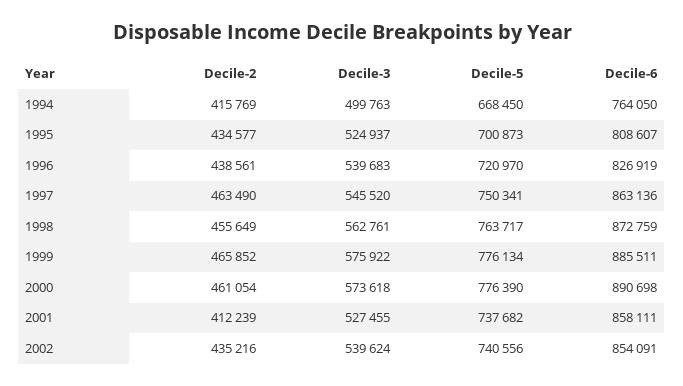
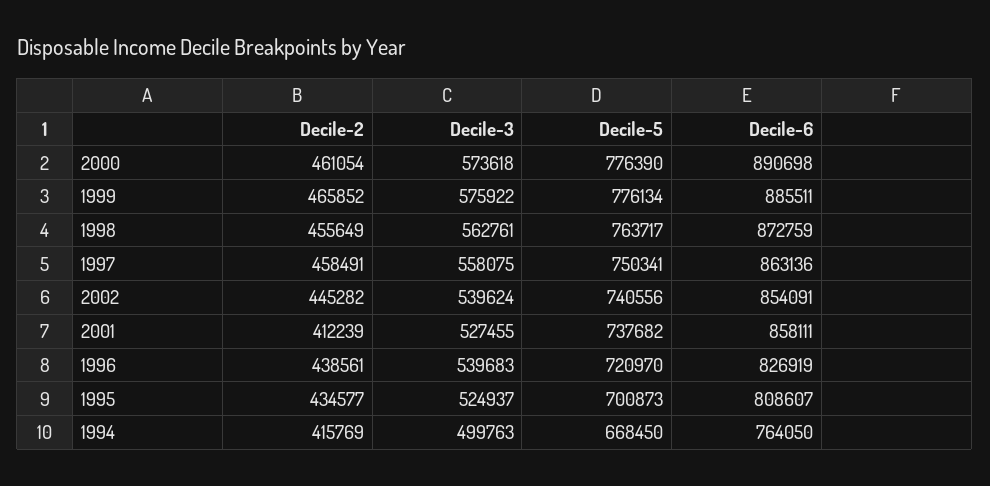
  {
    "Decile-2": {
      "1994": 415769,
      "1995": 434577,
      "1996": 438561,
-     "1997": 463490,
+     "1997": 458491,
      "1998": 455649,
      "1999": 465852,
      "2000": 461054,
      "2001": 412239,
-     "2002": 435216
+     "2002": 445282
    },
    "Decile-3": {
      "1994": 499763,
      "1995": 524937,
      "1996": 539683,
-     "1997": 545520,
+     "1997": 558075,
      "1998": 562761,
      "1999": 575922,
      "2000": 573618,
      "2001": 527455,
      "2002": 539624
    },
    "Decile-5": {
      "1994": 668450,
      "1995": 700873,
      "1996": 720970,
      "1997": 750341,
      "1998": 763717,
      "1999": 776134,
      "2000": 776390,
      "2001": 737682,
      "2002": 740556
    },
    "Decile-6": {
      "1994": 764050,
      "1995": 808607,
      "1996": 826919,
      "1997": 863136,
      "1998": 872759,
      "1999": 885511,
      "2000": 890698,
      "2001": 858111,
      "2002": 854091
    }
  }

